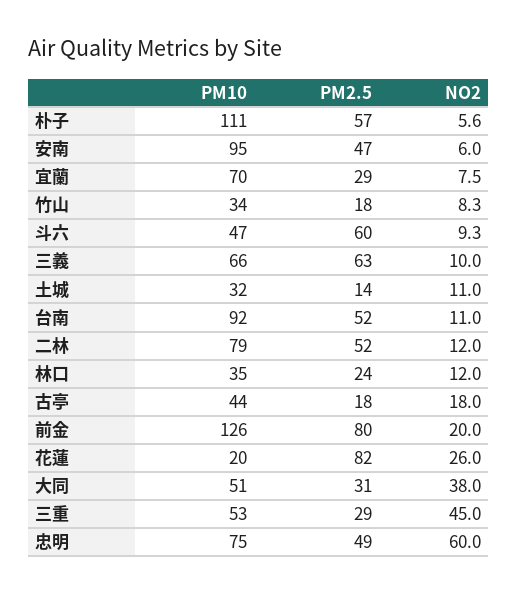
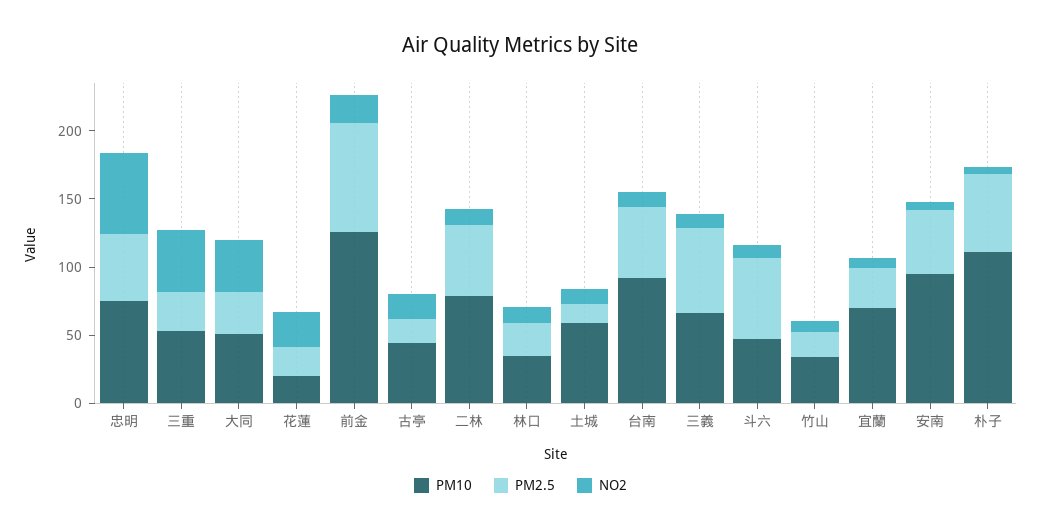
  {
    "PM10": {
      "朴子": 111,
      "安南": 95,
      "宜蘭": 70,
      "竹山": 34,
      "斗六": 47,
      "三義": 66,
-     "土城": 32,
+     "土城": 60,
      "台南": 92,
      "二林": 79,
      "林口": 35,
      "古亭": 44,
      "前金": 126,
      "花蓮": 20,
      "大同": 51,
      "三重": 53,
      "忠明": 75
    },
    "PM2.5": {
      "朴子": 57,
      "安南": 47,
      "宜蘭": 29,
      "竹山": 18,
      "斗六": 60,
      "三義": 63,
      "土城": 14,
      "台南": 52,
      "二林": 52,
      "林口": 24,
      "古亭": 18,
      "前金": 80,
-     "花蓮": 82,
+     "花蓮": 20,
      "大同": 31,
      "三重": 29,
      "忠明": 49
    },
    "NO2": {
      "朴子": 5.6,
      "安南": 6,
      "宜蘭": 7.5,
      "竹山": 8.3,
      "斗六": 9.3,
      "三義": 10,
      "土城": 11,
      "台南": 11,
      "二林": 12,
      "林口": 12,
      "古亭": 18,
      "前金": 20,
      "花蓮": 26,
      "大同": 38,
      "三重": 45,
      "忠明": 60
    }
  }

